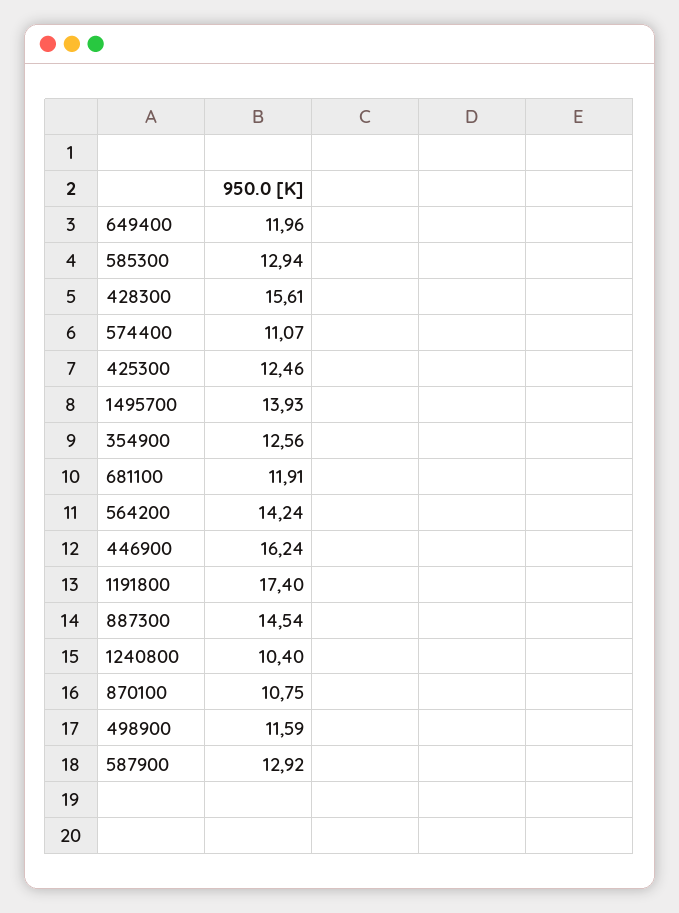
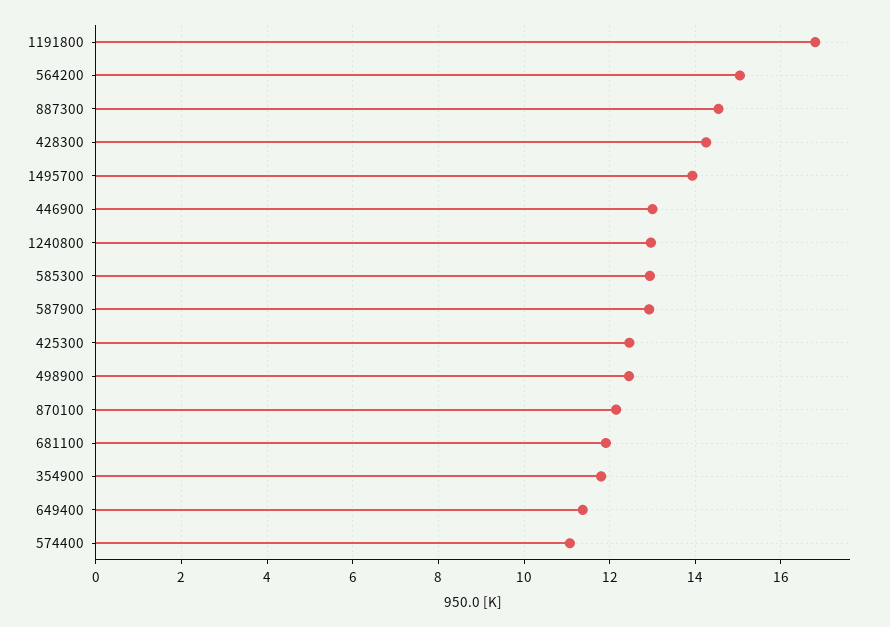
  {
-   "649400": 11.96,
+   "649400": 11.4,
    "585300": 12.94,
-   "428300": 15.61,
+   "428300": 14.2,
    "574400": 11.07,
    "425300": 12.46,
    "1495700": 13.93,
-   "354900": 12.56,
+   "354900": 11.8,
    "681100": 11.91,
-   "564200": 14.24,
+   "564200": 15,
-   "446900": 16.24,
+   "446900": 13,
-   "1191800": 17.4,
+   "1191800": 16.8,
    "887300": 14.54,
-   "1240800": 10.4,
+   "1240800": 13,
-   "870100": 10.75,
+   "870100": 12.2,
-   "498900": 11.59,
+   "498900": 12.4,
    "587900": 12.92
  }

